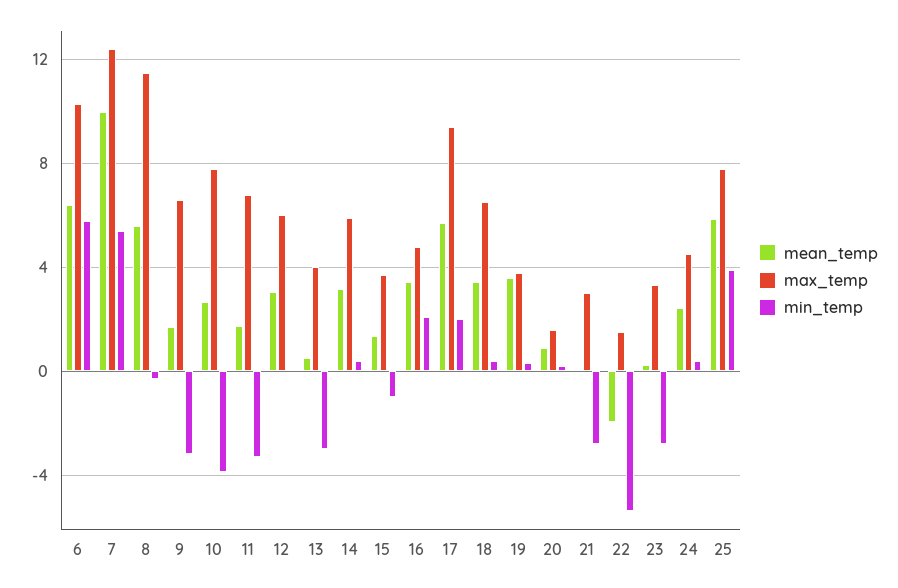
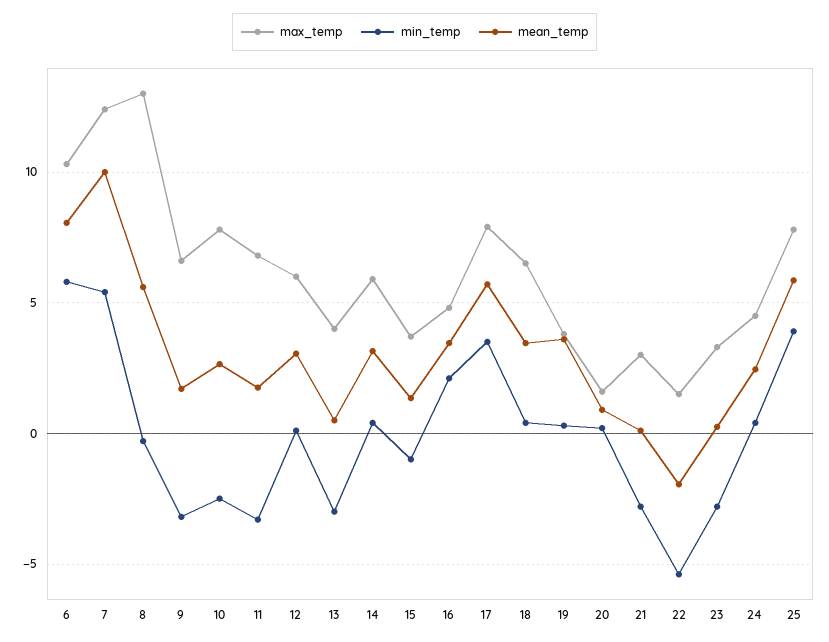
  {
    "mean_temp": {
-     "6": 6.5,
+     "6": 8,
      "7": 10,
      "8": 5.5,
      "9": 1.5,
      "10": 2.5,
      "11": 2,
      "12": 3,
      "13": 0.5,
      "14": 3,
      "15": 1.5,
      "16": 3.5,
      "17": 5.5,
      "18": 3.5,
      "19": 3.5,
      "20": 1,
      "21": 0,
      "22": -2,
      "23": 0.5,
      "24": 2.5,
      "25": 6
    },
    "max_temp": {
      "6": 10.5,
      "7": 12.5,
-     "8": 11.5,
+     "8": 13,
      "9": 6.5,
      "10": 8,
      "11": 7,
      "12": 6,
      "13": 4,
      "14": 6,
      "15": 3.5,
      "16": 5,
-     "17": 9.5,
+     "17": 8,
      "18": 6.5,
      "19": 4,
      "20": 1.5,
      "21": 3,
      "22": 1.5,
      "23": 3.5,
      "24": 4.5,
      "25": 8
    },
    "min_temp": {
      "6": 6,
      "7": 5.5,
      "8": -0.5,
      "9": -3,
-     "10": -4,
+     "10": -2.5,
      "11": -3.5,
      "12": 0,
      "13": -3,
      "14": 0.5,
      "15": -1,
      "16": 2,
-     "17": 2,
+     "17": 3.5,
      "18": 0.5,
      "19": 0.5,
      "20": 0,
      "21": -3,
      "22": -5.5,
      "23": -3,
      "24": 0.5,
      "25": 4
    }
  }

